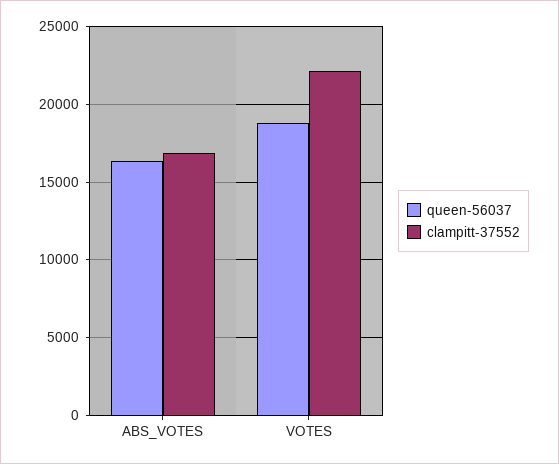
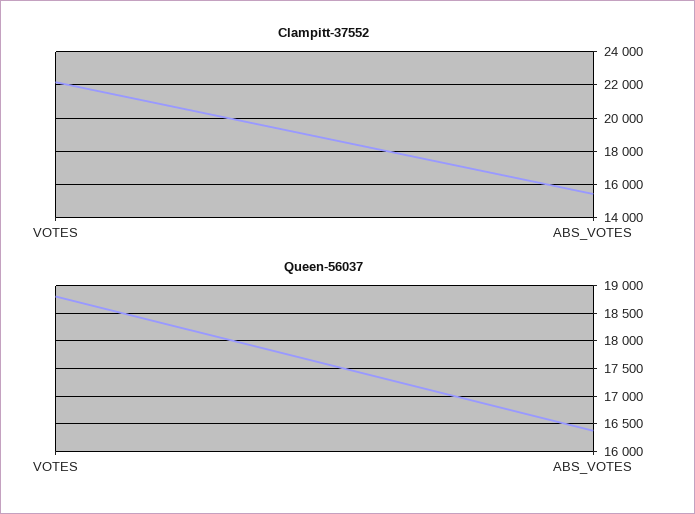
  {
    "queen-56037": {
      "ABS_VOTES": 16500,
      "VOTES": 18750
    },
    "clampitt-37552": {
-     "ABS_VOTES": 17000,
+     "ABS_VOTES": 15500,
      "VOTES": 22000
    }
  }

